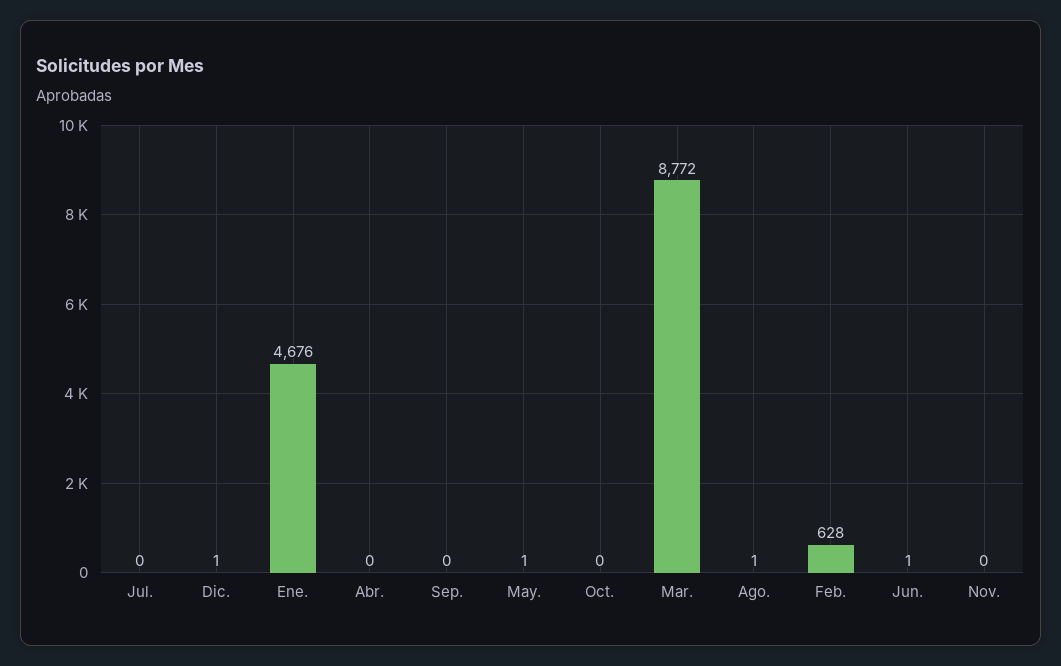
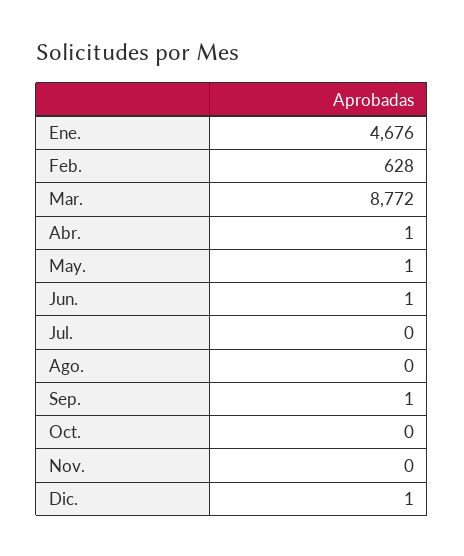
  {
    "Jul.": 0,
    "Dic.": 1,
    "Ene.": 4676,
-   "Abr.": 0,
+   "Abr.": 1,
-   "Sep.": 0,
+   "Sep.": 1,
    "May.": 1,
    "Oct.": 0,
    "Mar.": 8772,
-   "Ago.": 1,
+   "Ago.": 0,
    "Feb.": 628,
    "Jun.": 1,
    "Nov.": 0
  }

